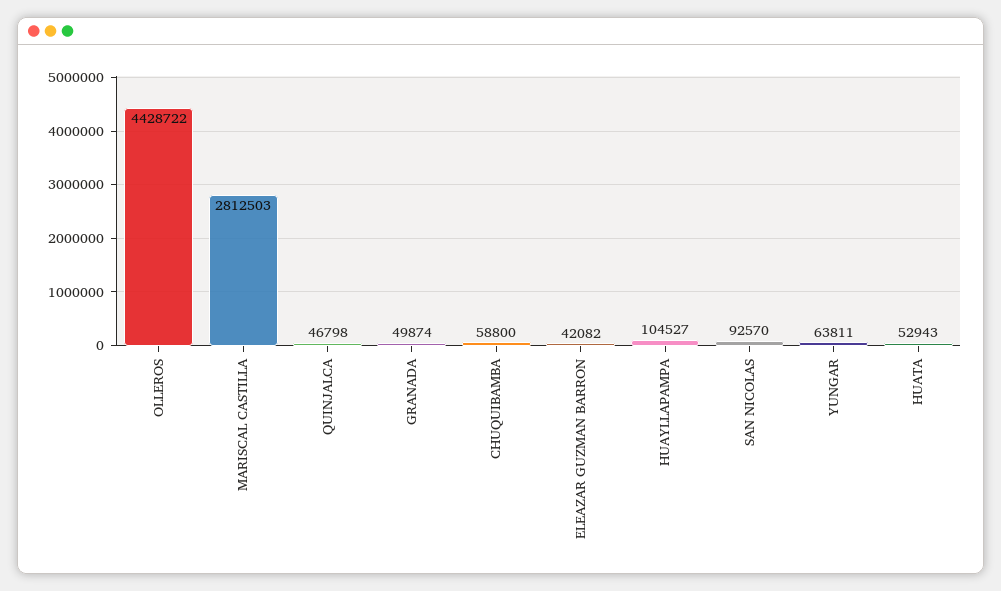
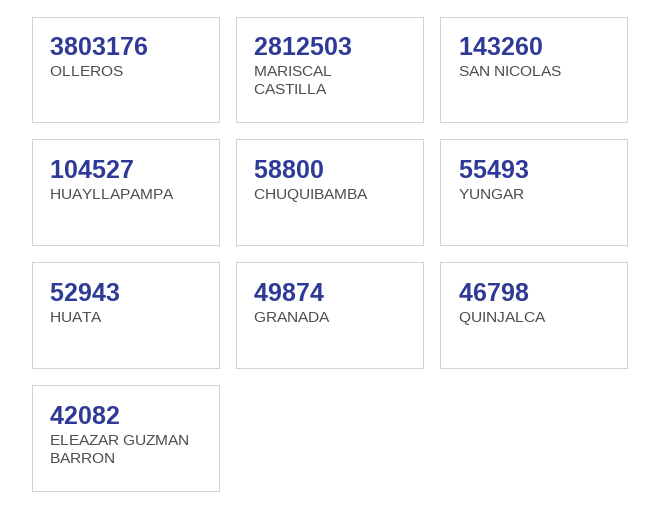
  {
-   "OLLEROS": 4428722,
+   "OLLEROS": 3803176,
    "MARISCAL CASTILLA": 2812503,
    "QUINJALCA": 46798,
    "GRANADA": 49874,
    "CHUQUIBAMBA": 58800,
    "ELEAZAR GUZMAN BARRON": 42082,
    "HUAYLLAPAMPA": 104527,
-   "SAN NICOLAS": 92570,
+   "SAN NICOLAS": 143260,
-   "YUNGAR": 63811,
+   "YUNGAR": 55493,
    "HUATA": 52943
  }

